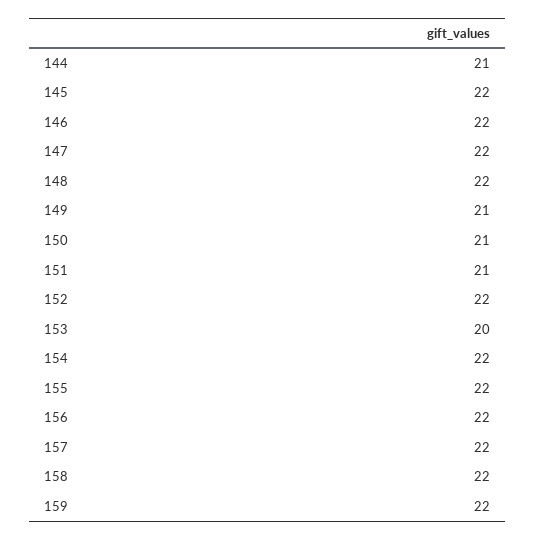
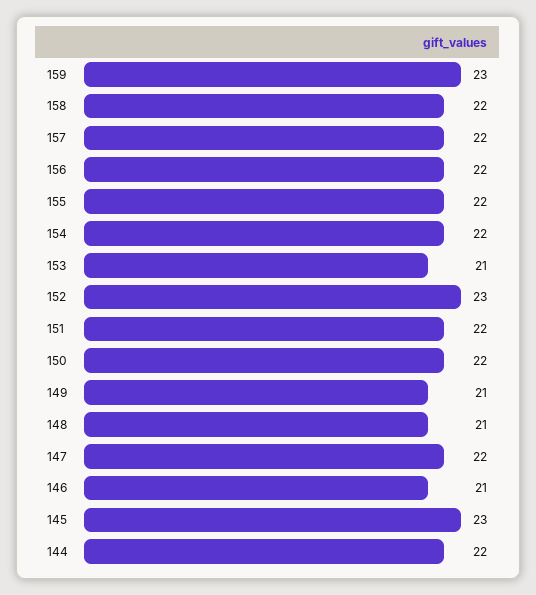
  {
-   "144": 21,
+   "144": 22,
-   "145": 22,
+   "145": 23,
-   "146": 22,
+   "146": 21,
    "147": 22,
-   "148": 22,
+   "148": 21,
    "149": 21,
-   "150": 21,
+   "150": 22,
-   "151": 21,
+   "151": 22,
-   "152": 22,
+   "152": 23,
-   "153": 20,
+   "153": 21,
    "154": 22,
    "155": 22,
    "156": 22,
    "157": 22,
    "158": 22,
-   "159": 22
+   "159": 23
  }

